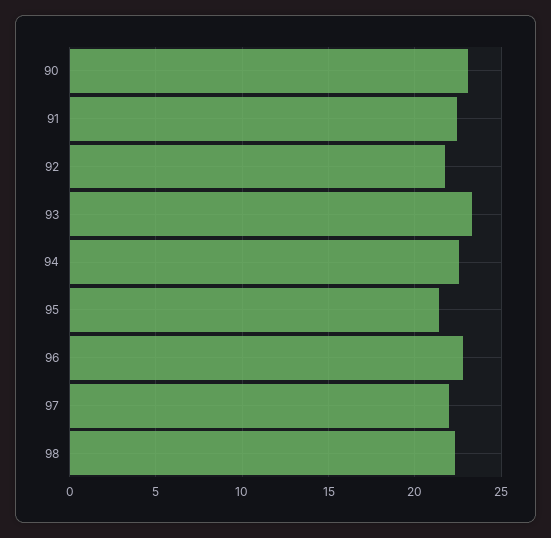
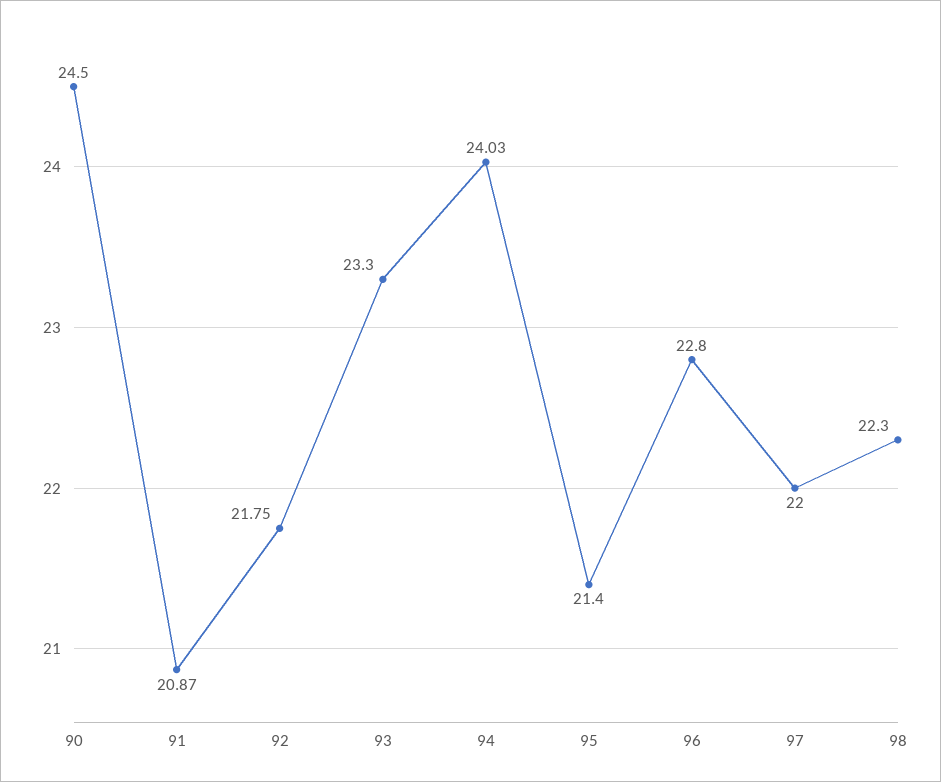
  {
-   "90": 23,
+   "90": 24.5,
-   "91": 22.5,
+   "91": 20.87,
    "92": 21.75,
    "93": 23.3,
-   "94": 22.5,
+   "94": 24.03,
    "95": 21.4,
    "96": 22.8,
    "97": 22,
    "98": 22.3
  }

